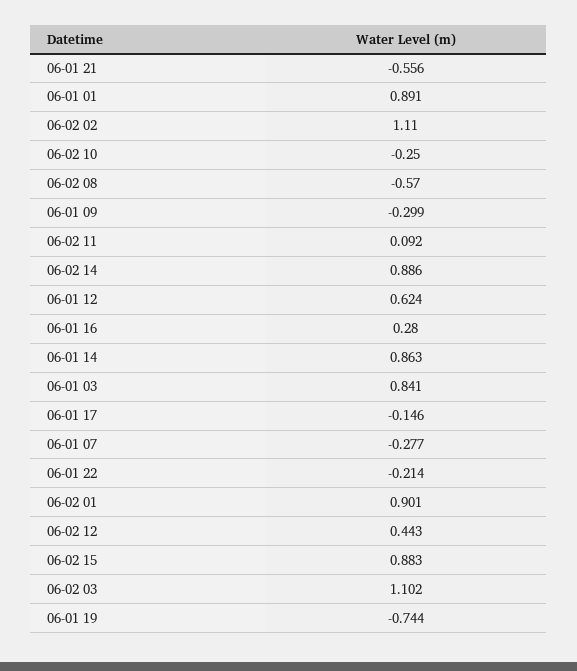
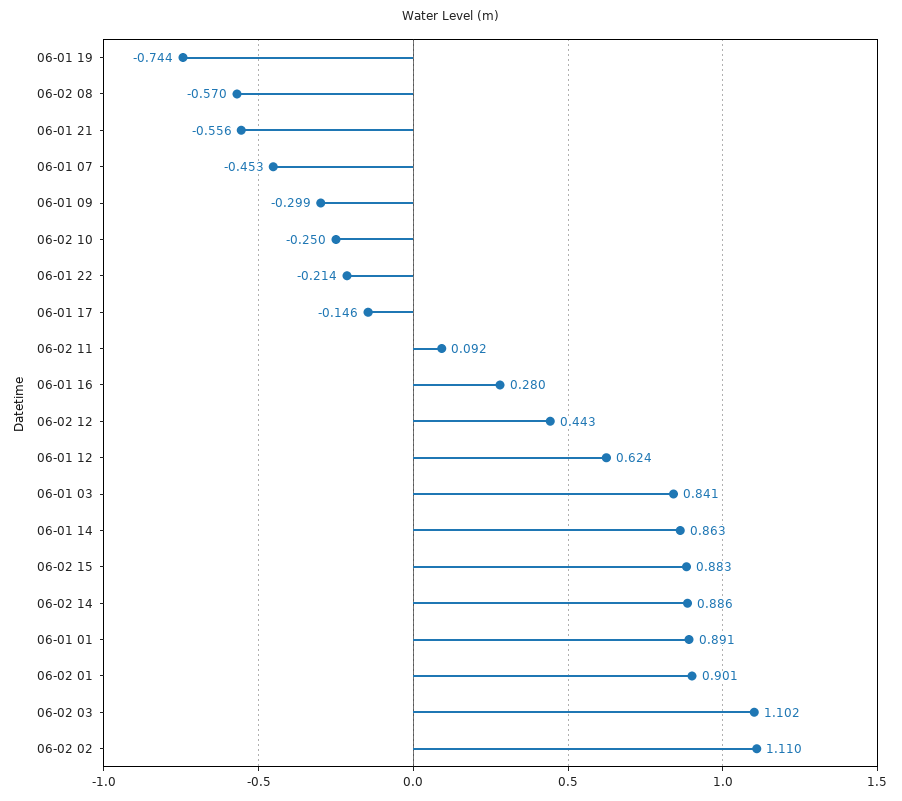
  {
    "06-01 21": -0.556,
    "06-01 01": 0.891,
    "06-02 02": 1.11,
    "06-02 10": -0.25,
    "06-02 08": -0.57,
    "06-01 09": -0.299,
    "06-02 11": 0.092,
    "06-02 14": 0.886,
    "06-01 12": 0.624,
    "06-01 16": 0.28,
    "06-01 14": 0.863,
    "06-01 03": 0.841,
    "06-01 17": -0.146,
-   "06-01 07": -0.277,
+   "06-01 07": -0.453,
    "06-01 22": -0.214,
    "06-02 01": 0.901,
    "06-02 12": 0.443,
    "06-02 15": 0.883,
    "06-02 03": 1.102,
    "06-01 19": -0.744
  }

